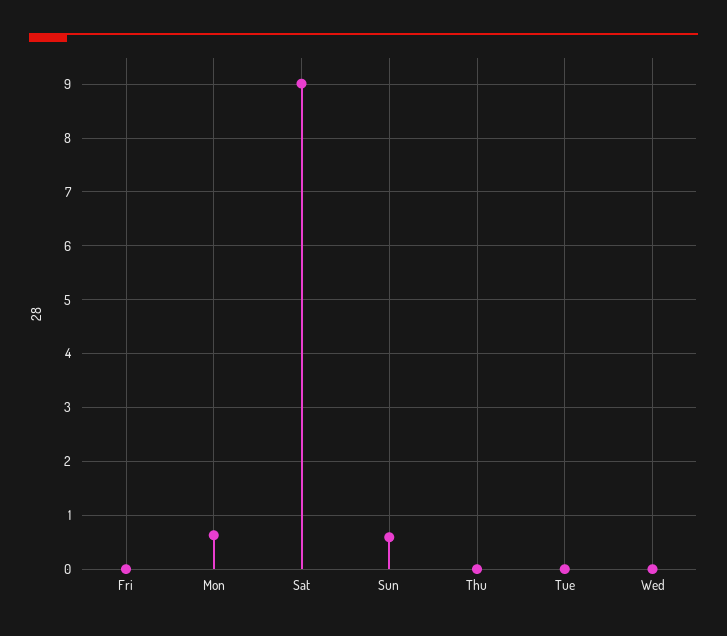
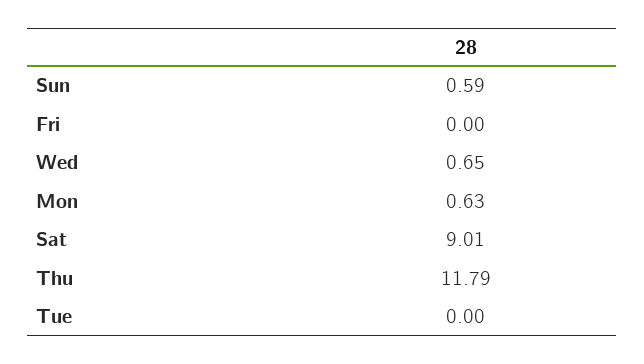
  {
    "Fri": 0,
    "Mon": 0.63,
    "Sat": 9.01,
    "Sun": 0.59,
-   "Thu": 0,
+   "Thu": 11.79,
    "Tue": 0,
-   "Wed": 0
+   "Wed": 0.65
  }

